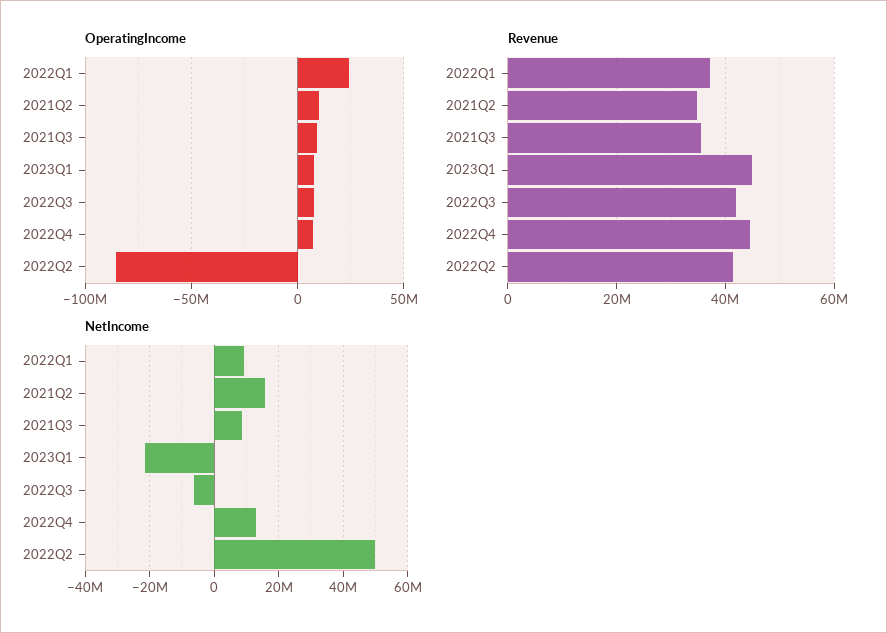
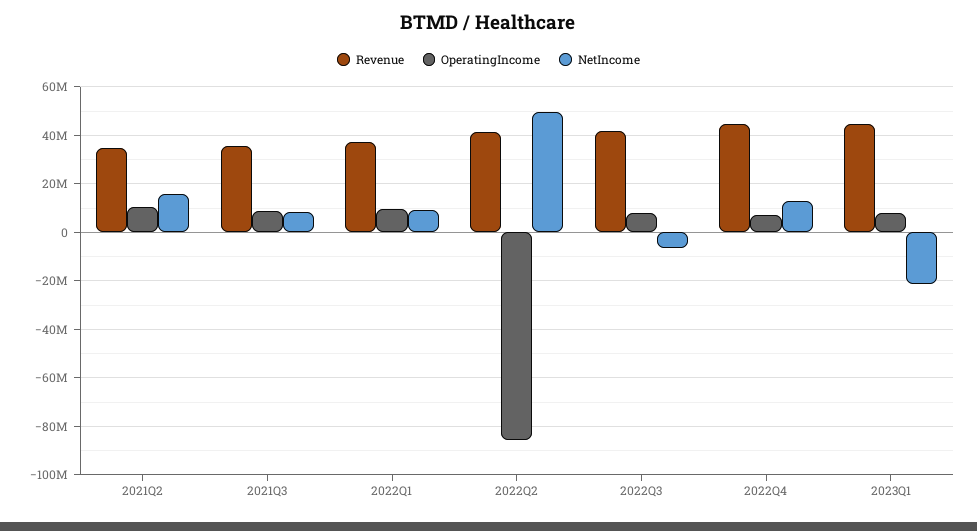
  {
    "OperatingIncome": {
-     "2022Q1": 25000000,
+     "2022Q1": 10000000,
      "2021Q2": 10000000,
      "2021Q3": 10000000,
      "2023Q1": 7500000,
      "2022Q3": 7500000,
      "2022Q4": 7500000,
      "2022Q2": -85000000
    },
    "Revenue": {
      "2022Q1": 38000000,
      "2021Q2": 34000000,
      "2021Q3": 36000000,
      "2023Q1": 44000000,
      "2022Q3": 42000000,
      "2022Q4": 44000000,
      "2022Q2": 42000000
    },
    "NetIncome": {
      "2022Q1": 10000000,
      "2021Q2": 16000000,
      "2021Q3": 8000000,
      "2023Q1": -22000000,
      "2022Q3": -6000000,
      "2022Q4": 12000000,
      "2022Q2": 50000000
    }
  }

